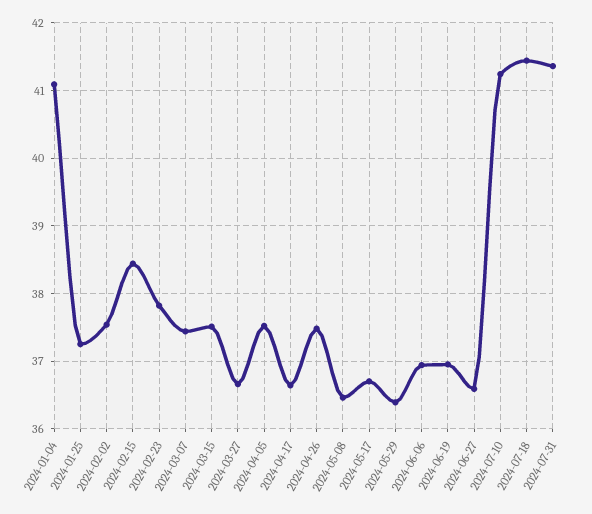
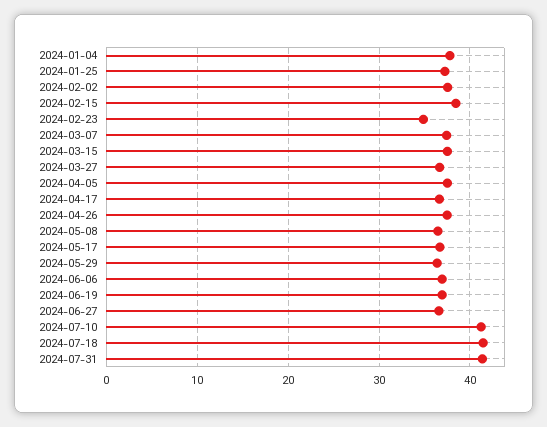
  {
-   "2024-01-04": 41.1,
+   "2024-01-04": 38,
    "2024-01-25": 37.3,
    "2024-02-02": 37.5,
    "2024-02-15": 38.4,
-   "2024-02-23": 37.8,
+   "2024-02-23": 35,
    "2024-03-07": 37.4,
    "2024-03-15": 37.5,
    "2024-03-27": 36.7,
    "2024-04-05": 37.5,
    "2024-04-17": 36.6,
    "2024-04-26": 37.5,
    "2024-05-08": 36.5,
    "2024-05-17": 36.7,
    "2024-05-29": 36.4,
    "2024-06-06": 36.9,
    "2024-06-19": 37,
    "2024-06-27": 36.6,
    "2024-07-10": 41.2,
    "2024-07-18": 41.4,
    "2024-07-31": 41.4
  }

